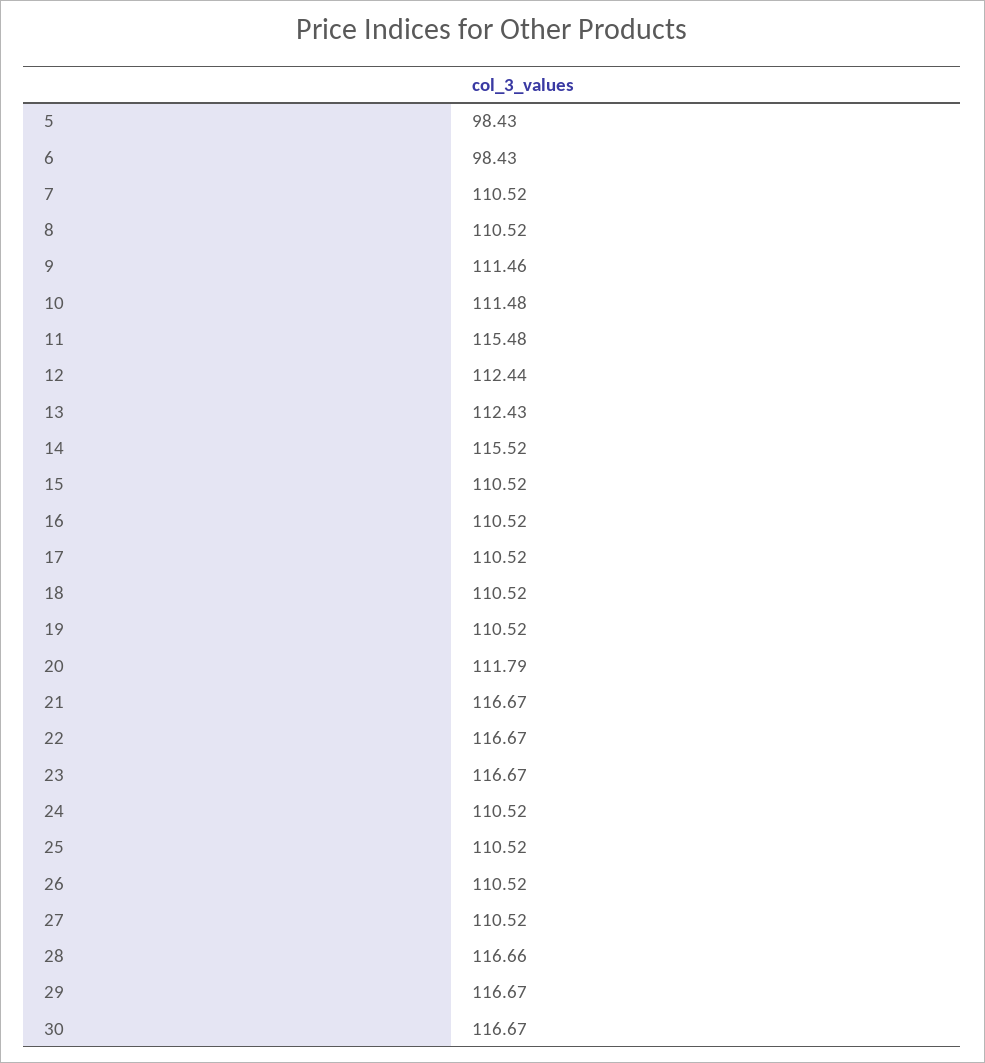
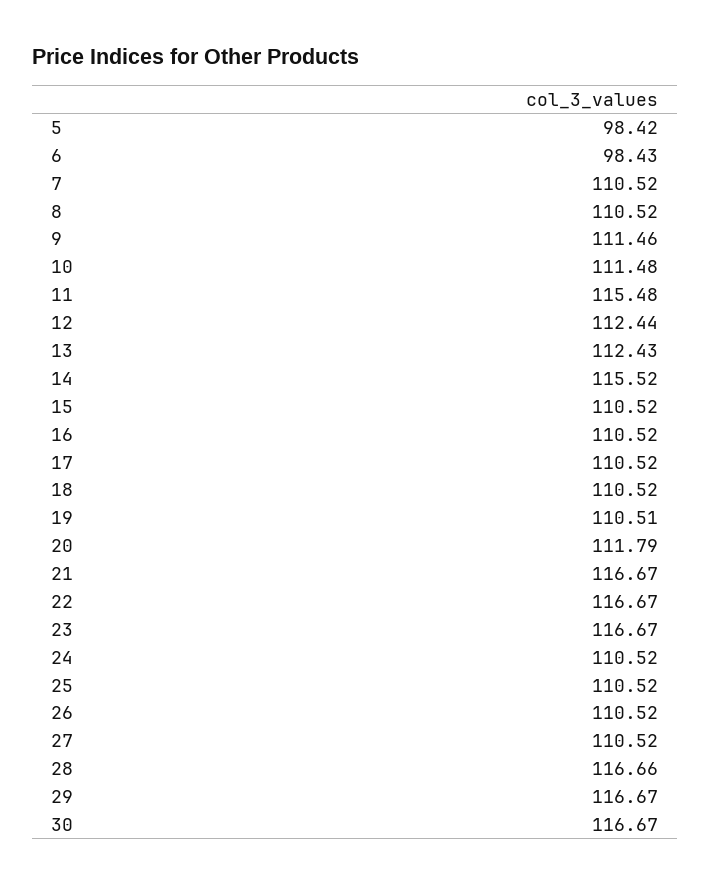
  {
-   "5": 98.43,
+   "5": 98.42,
    "6": 98.43,
    "7": 110.52,
    "8": 110.52,
    "9": 111.46,
    "10": 111.48,
    "11": 115.48,
    "12": 112.44,
    "13": 112.43,
    "14": 115.52,
    "15": 110.52,
    "16": 110.52,
    "17": 110.52,
    "18": 110.52,
-   "19": 110.52,
+   "19": 110.51,
    "20": 111.79,
    "21": 116.67,
    "22": 116.67,
    "23": 116.67,
    "24": 110.52,
    "25": 110.52,
    "26": 110.52,
    "27": 110.52,
    "28": 116.66,
    "29": 116.67,
    "30": 116.67
  }

